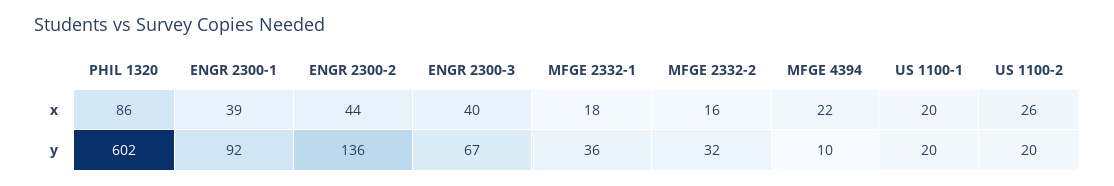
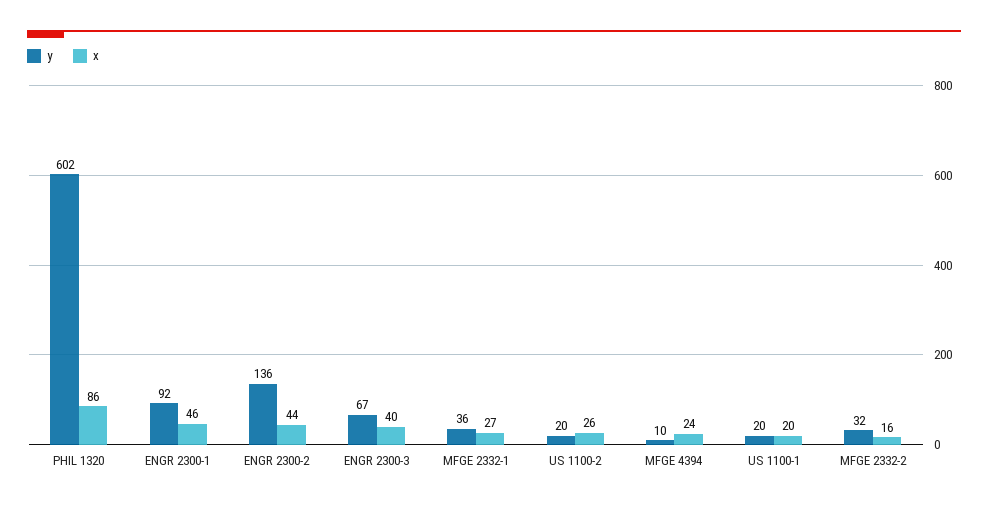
  {
    "x": {
      "PHIL 1320": 86,
-     "ENGR 2300-1": 39,
+     "ENGR 2300-1": 46,
      "ENGR 2300-2": 44,
      "ENGR 2300-3": 40,
-     "MFGE 2332-1": 18,
+     "MFGE 2332-1": 27,
      "MFGE 2332-2": 16,
-     "MFGE 4394": 22,
+     "MFGE 4394": 24,
      "US 1100-1": 20,
      "US 1100-2": 26
    },
    "y": {
      "PHIL 1320": 602,
      "ENGR 2300-1": 92,
      "ENGR 2300-2": 136,
      "ENGR 2300-3": 67,
      "MFGE 2332-1": 36,
      "MFGE 2332-2": 32,
      "MFGE 4394": 10,
      "US 1100-1": 20,
      "US 1100-2": 20
    }
  }

